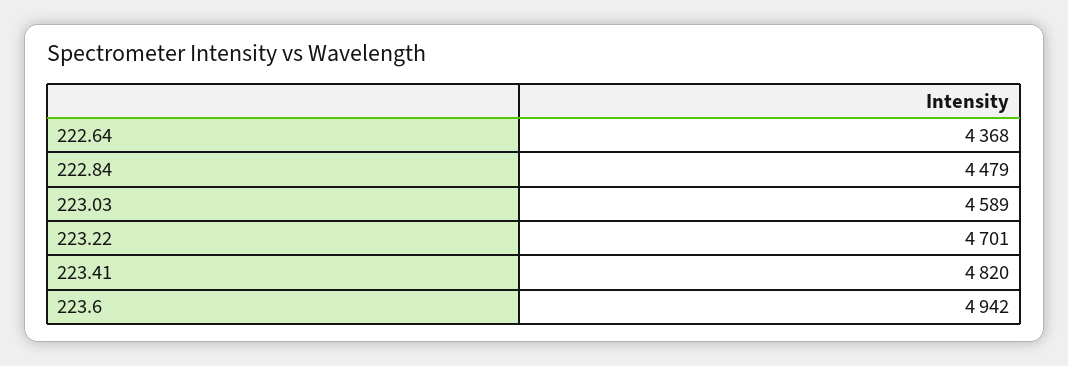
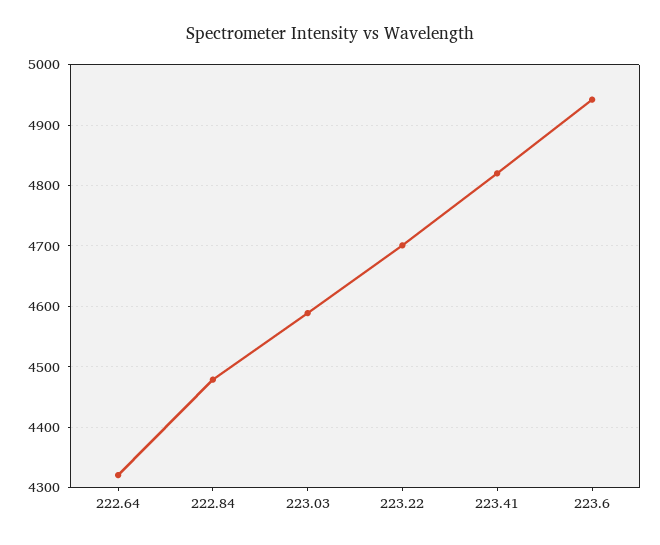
  {
-   "222.64": 4368,
+   "222.64": 4320,
    "222.84": 4479,
    "223.03": 4589,
    "223.22": 4701,
    "223.41": 4820,
    "223.6": 4942
  }

